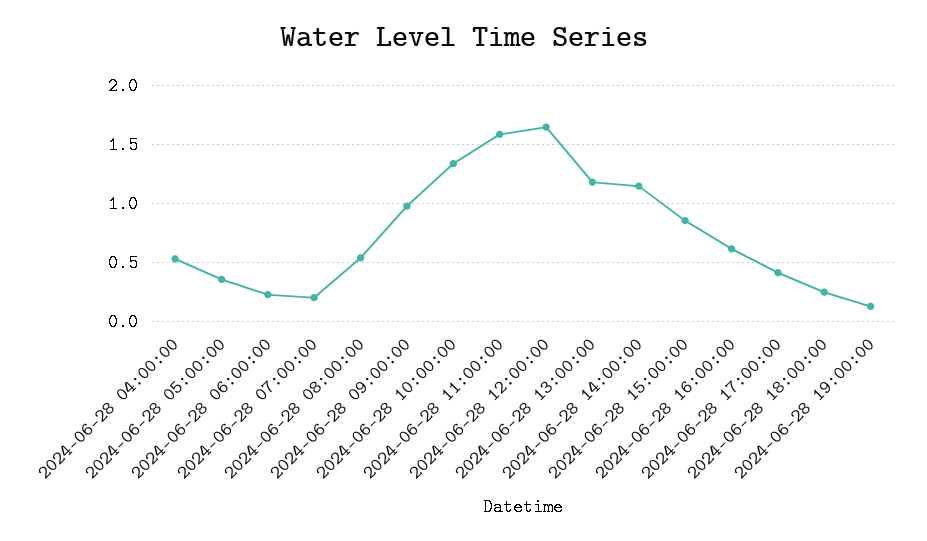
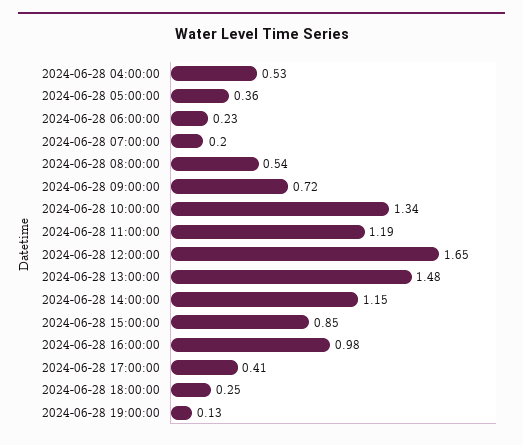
  {
    "2024-06-28 04:00:00": 0.53,
    "2024-06-28 05:00:00": 0.36,
    "2024-06-28 06:00:00": 0.23,
    "2024-06-28 07:00:00": 0.2,
    "2024-06-28 08:00:00": 0.54,
-   "2024-06-28 09:00:00": 1,
+   "2024-06-28 09:00:00": 0.72,
    "2024-06-28 10:00:00": 1.34,
-   "2024-06-28 11:00:00": 1.6,
+   "2024-06-28 11:00:00": 1.19,
    "2024-06-28 12:00:00": 1.65,
-   "2024-06-28 13:00:00": 1.2,
+   "2024-06-28 13:00:00": 1.48,
    "2024-06-28 14:00:00": 1.15,
    "2024-06-28 15:00:00": 0.85,
-   "2024-06-28 16:00:00": 0.6,
+   "2024-06-28 16:00:00": 0.98,
    "2024-06-28 17:00:00": 0.41,
    "2024-06-28 18:00:00": 0.25,
    "2024-06-28 19:00:00": 0.13
  }

